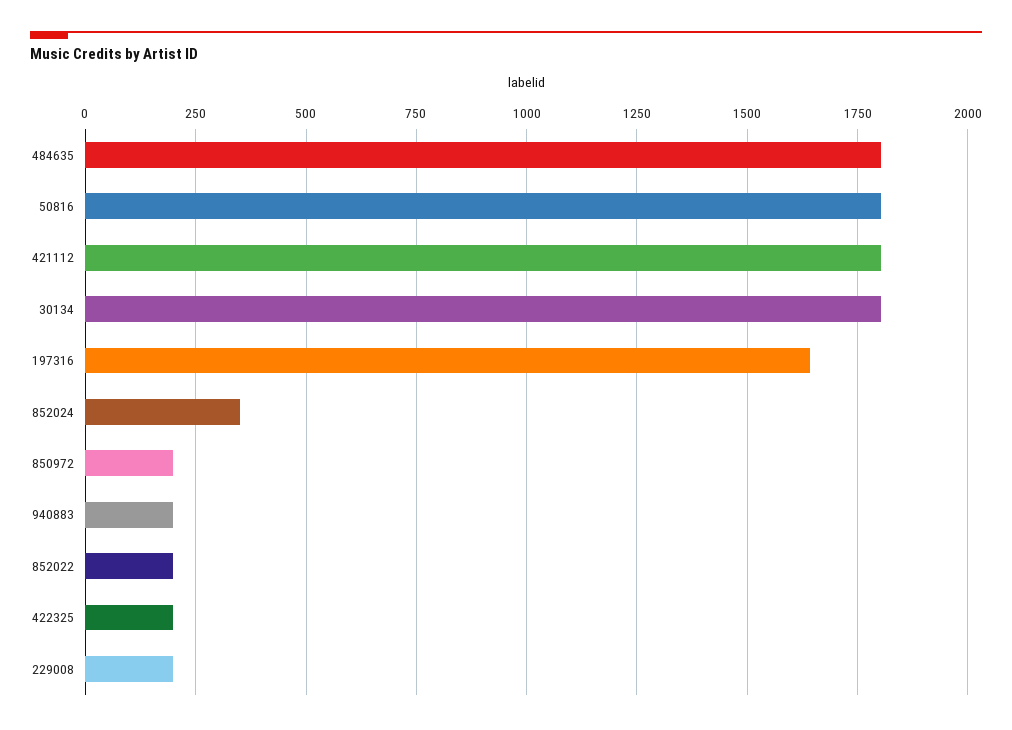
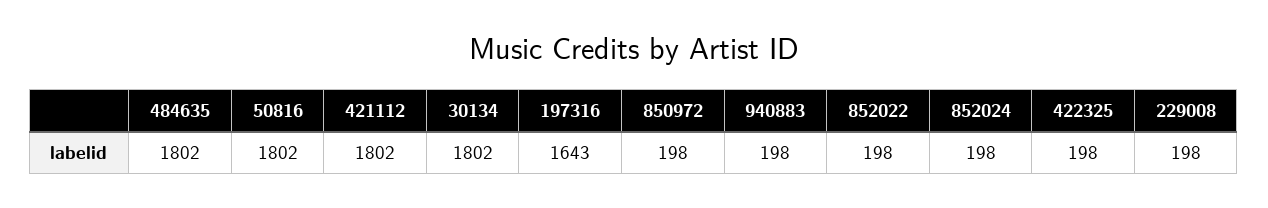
  {
    "484635": 1802,
    "50816": 1802,
    "421112": 1802,
    "30134": 1802,
    "197316": 1643,
-   "852024": 350,
+   "852024": 198,
    "850972": 198,
    "940883": 198,
    "852022": 198,
    "422325": 198,
    "229008": 198
  }

